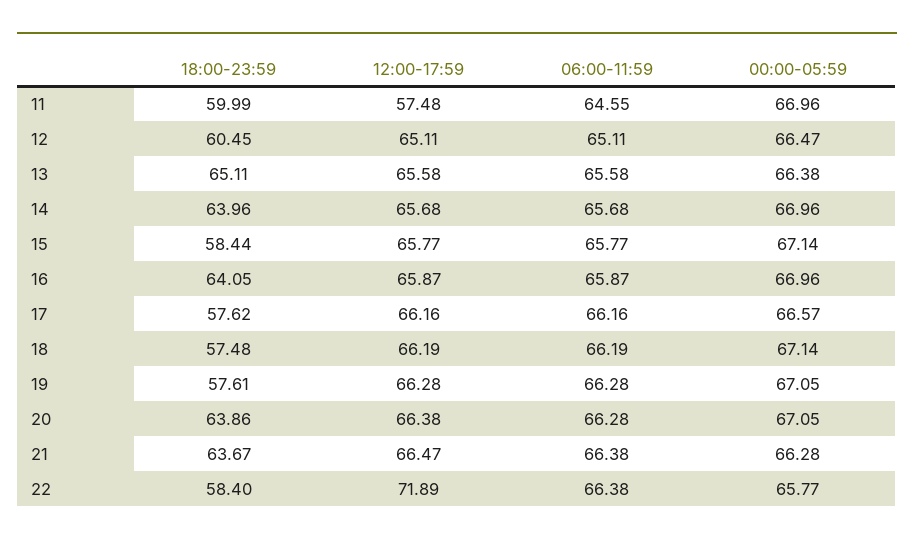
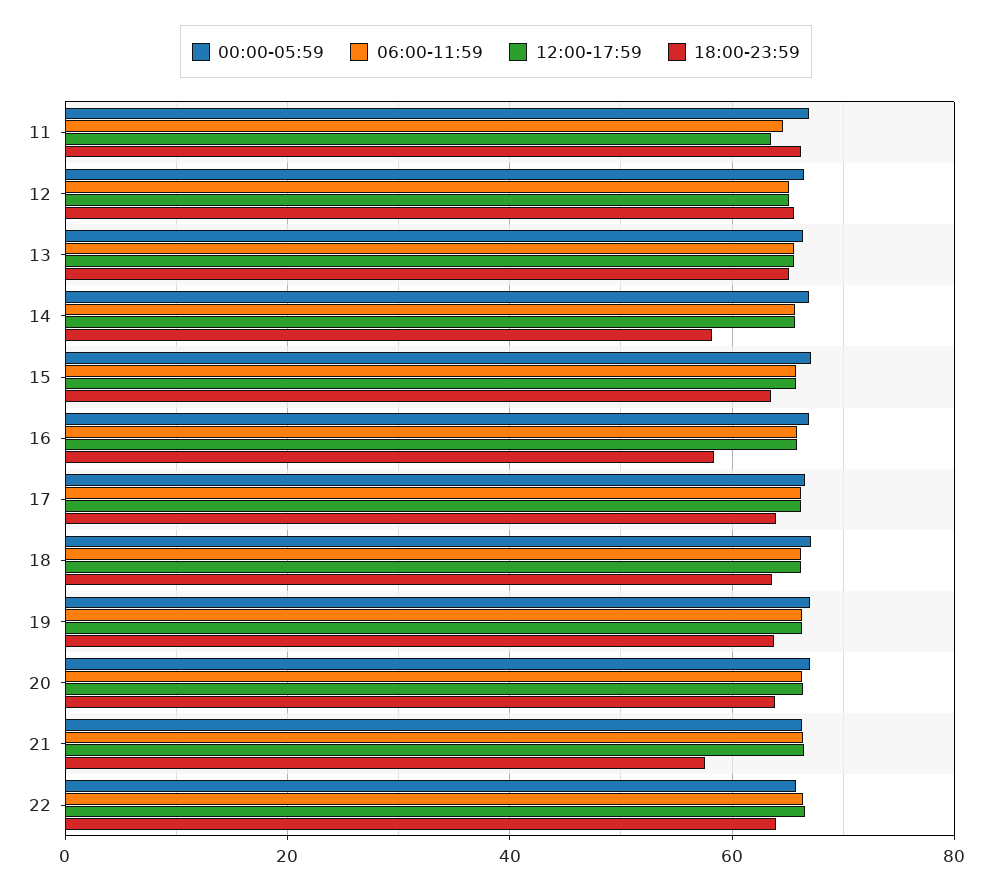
  {
    "18:00-23:59": {
-     "11": 59.99,
+     "11": 66,
-     "12": 60.45,
+     "12": 66,
      "13": 65.11,
-     "14": 63.96,
+     "14": 58,
-     "15": 58.44,
+     "15": 64,
-     "16": 64.05,
+     "16": 58,
-     "17": 57.62,
+     "17": 64,
-     "18": 57.48,
+     "18": 64,
-     "19": 57.61,
+     "19": 64,
      "20": 63.86,
-     "21": 63.67,
+     "21": 58,
-     "22": 58.4
+     "22": 64
    },
    "12:00-17:59": {
-     "11": 57.48,
+     "11": 64,
      "12": 65.11,
      "13": 65.58,
      "14": 65.68,
      "15": 65.77,
      "16": 65.87,
      "17": 66.16,
      "18": 66.19,
      "19": 66.28,
      "20": 66.38,
      "21": 66.47,
-     "22": 71.89
+     "22": 66
    },
    "06:00-11:59": {
      "11": 64.55,
      "12": 65.11,
      "13": 65.58,
      "14": 65.68,
      "15": 65.77,
      "16": 65.87,
      "17": 66.16,
      "18": 66.19,
      "19": 66.28,
      "20": 66.28,
      "21": 66.38,
      "22": 66.38
    },
    "00:00-05:59": {
      "11": 66.96,
      "12": 66.47,
      "13": 66.38,
      "14": 66.96,
      "15": 67.14,
      "16": 66.96,
      "17": 66.57,
      "18": 67.14,
      "19": 67.05,
      "20": 67.05,
      "21": 66.28,
      "22": 65.77
    }
  }

